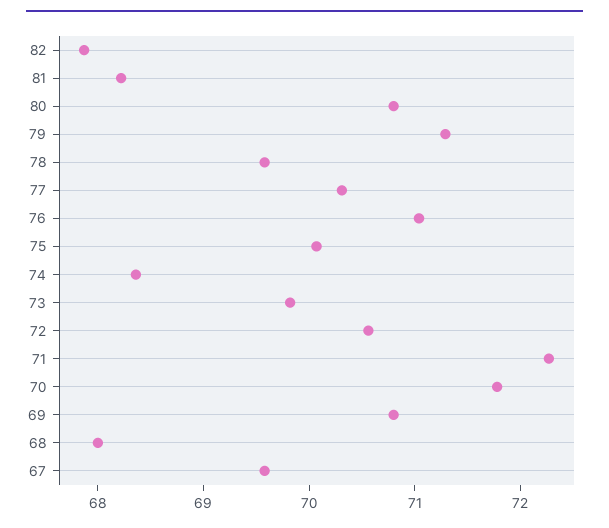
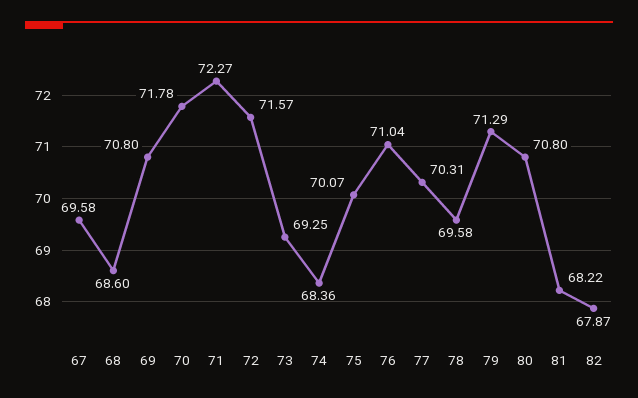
  {
    "82": 67.87,
    "81": 68.22,
    "80": 70.8,
    "79": 71.29,
    "78": 69.58,
    "77": 70.31,
    "76": 71.04,
    "75": 70.07,
    "74": 68.36,
-   "73": 69.8,
+   "73": 69.25,
-   "72": 70.6,
+   "72": 71.57,
    "71": 72.27,
    "70": 71.78,
    "69": 70.8,
-   "68": 68,
+   "68": 68.6,
    "67": 69.58
  }

